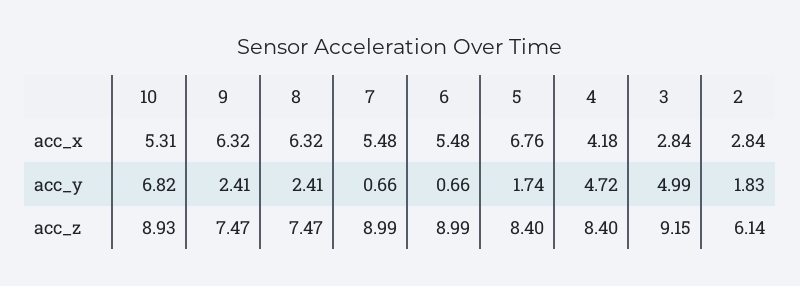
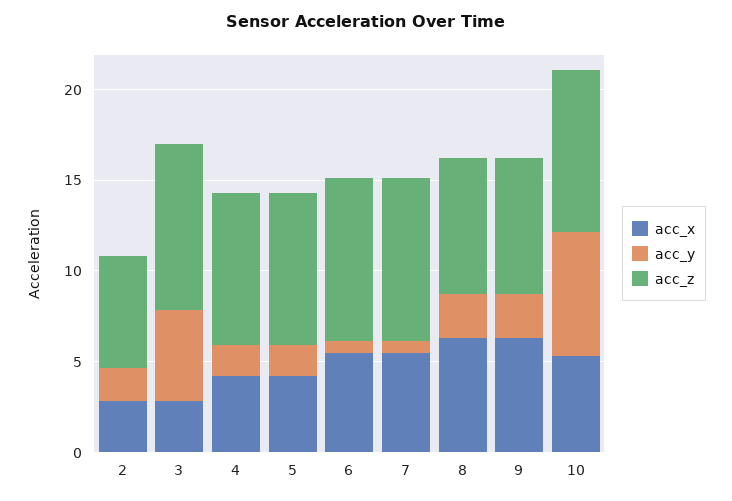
  {
    "acc_x": {
      "10": 5.31,
      "9": 6.32,
      "8": 6.32,
      "7": 5.48,
      "6": 5.48,
-     "5": 6.76,
+     "5": 4,
      "4": 4.18,
      "3": 2.84,
      "2": 2.84
    },
    "acc_y": {
      "10": 6.82,
      "9": 2.41,
      "8": 2.41,
      "7": 0.66,
      "6": 0.66,
      "5": 1.74,
-     "4": 4.72,
+     "4": 2,
      "3": 4.99,
      "2": 1.83
    },
    "acc_z": {
      "10": 8.93,
      "9": 7.47,
      "8": 7.47,
      "7": 8.99,
      "6": 8.99,
      "5": 8.4,
      "4": 8.4,
      "3": 9.15,
      "2": 6.14
    }
  }

